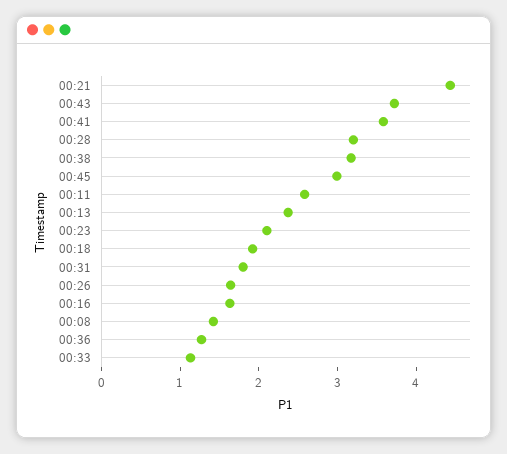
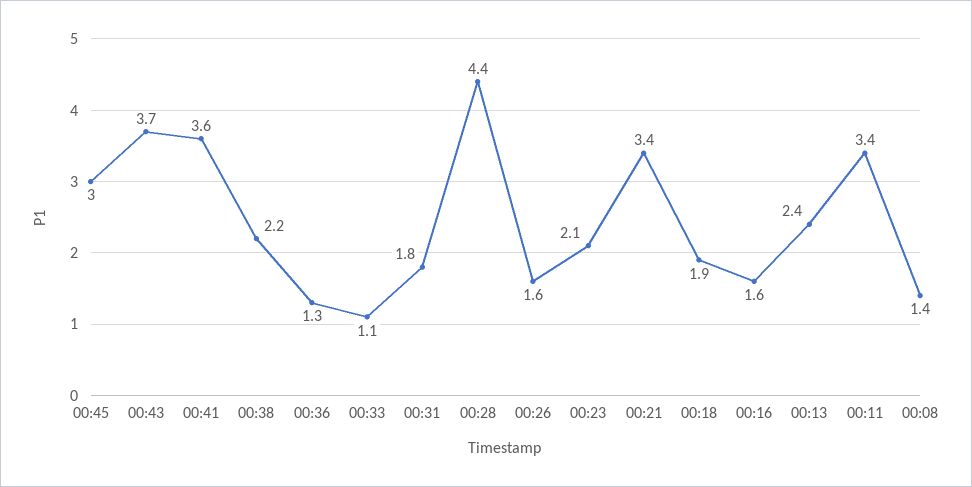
  {
-   "00:21": 4.4,
+   "00:21": 3.4,
    "00:43": 3.7,
    "00:41": 3.6,
-   "00:28": 3.2,
+   "00:28": 4.4,
-   "00:38": 3.2,
+   "00:38": 2.2,
    "00:45": 3,
-   "00:11": 2.6,
+   "00:11": 3.4,
    "00:13": 2.4,
    "00:23": 2.1,
    "00:18": 1.9,
    "00:31": 1.8,
    "00:26": 1.6,
    "00:16": 1.6,
    "00:08": 1.4,
    "00:36": 1.3,
    "00:33": 1.1
  }

